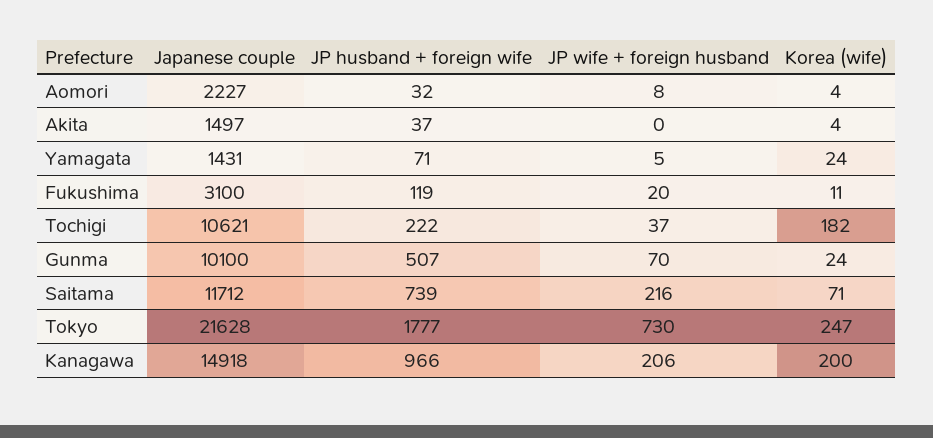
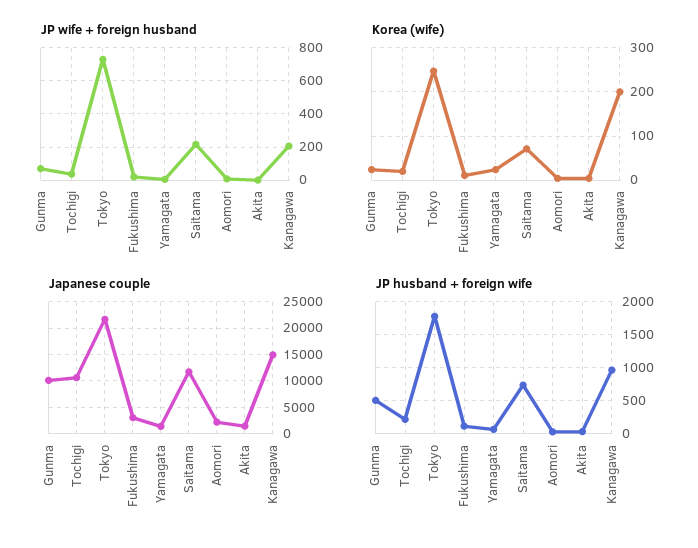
  {
    "Japanese couple": {
      "Aomori": 2227,
      "Akita": 1497,
      "Yamagata": 1431,
      "Fukushima": 3100,
      "Tochigi": 10621,
      "Gunma": 10100,
      "Saitama": 11712,
      "Tokyo": 21628,
      "Kanagawa": 14918
    },
    "JP husband + foreign wife": {
      "Aomori": 32,
      "Akita": 37,
      "Yamagata": 71,
      "Fukushima": 119,
      "Tochigi": 222,
      "Gunma": 507,
      "Saitama": 739,
      "Tokyo": 1777,
      "Kanagawa": 966
    },
    "JP wife + foreign husband": {
      "Aomori": 8,
      "Akita": 0,
      "Yamagata": 5,
      "Fukushima": 20,
      "Tochigi": 37,
      "Gunma": 70,
      "Saitama": 216,
      "Tokyo": 730,
      "Kanagawa": 206
    },
    "Korea (wife)": {
      "Aomori": 4,
      "Akita": 4,
      "Yamagata": 24,
      "Fukushima": 11,
-     "Tochigi": 182,
+     "Tochigi": 20,
      "Gunma": 24,
      "Saitama": 71,
      "Tokyo": 247,
      "Kanagawa": 200
    }
  }

